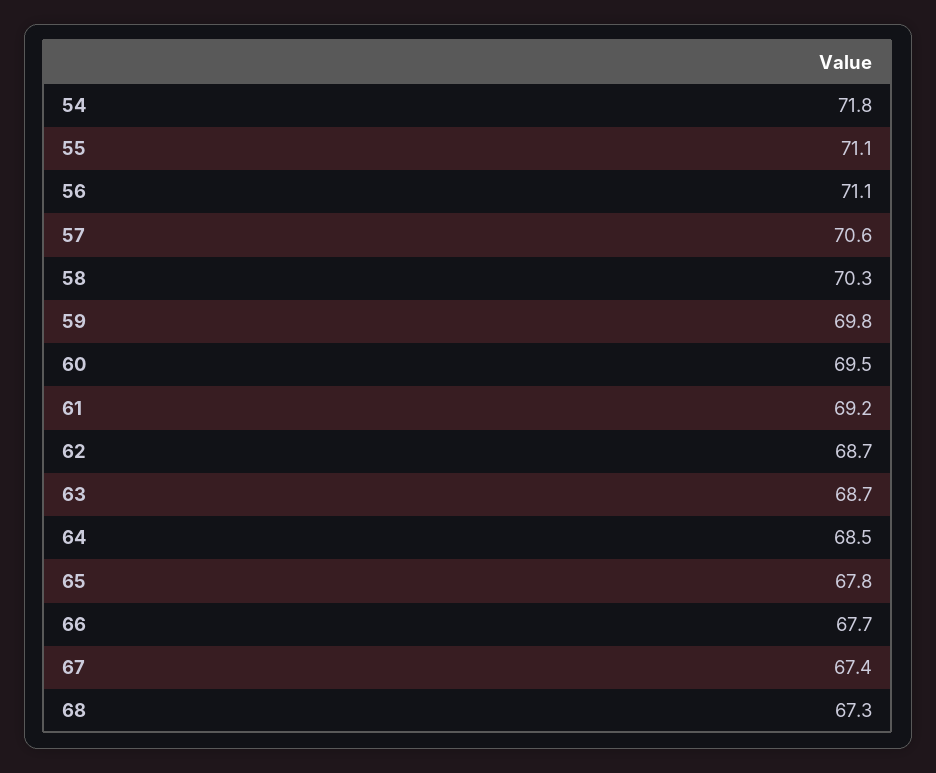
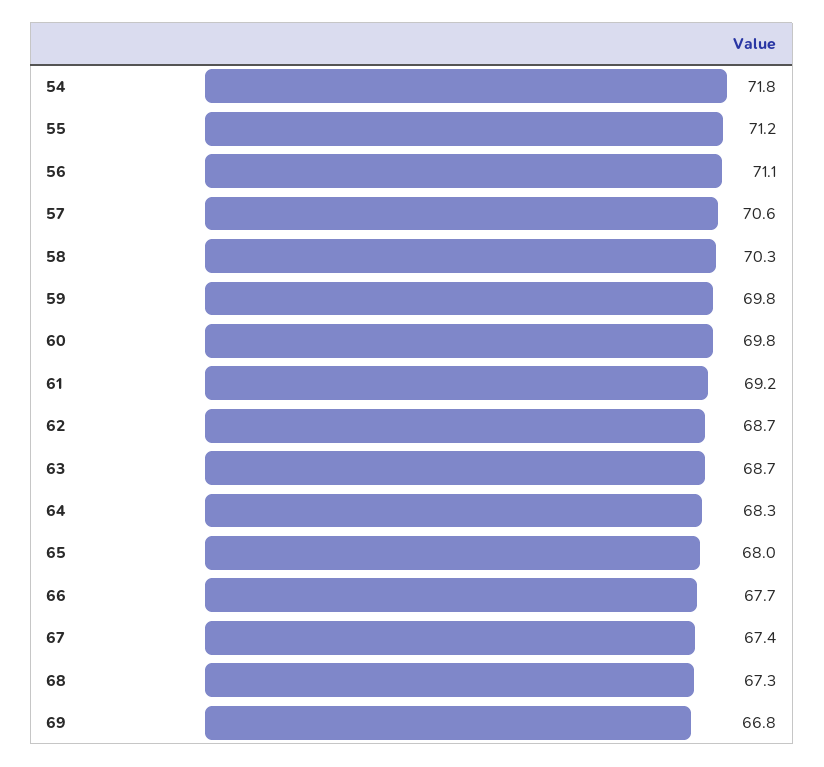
  {
    "54": 71.8,
-   "55": 71.1,
+   "55": 71.2,
    "56": 71.1,
    "57": 70.6,
    "58": 70.3,
    "59": 69.8,
-   "60": 69.5,
+   "60": 69.8,
    "61": 69.2,
    "62": 68.7,
    "63": 68.7,
-   "64": 68.5,
+   "64": 68.3,
-   "65": 67.8,
+   "65": 68,
    "66": 67.7,
    "67": 67.4,
-   "68": 67.3
+   "68": 67.3,
+   "69": 66.8
  }

